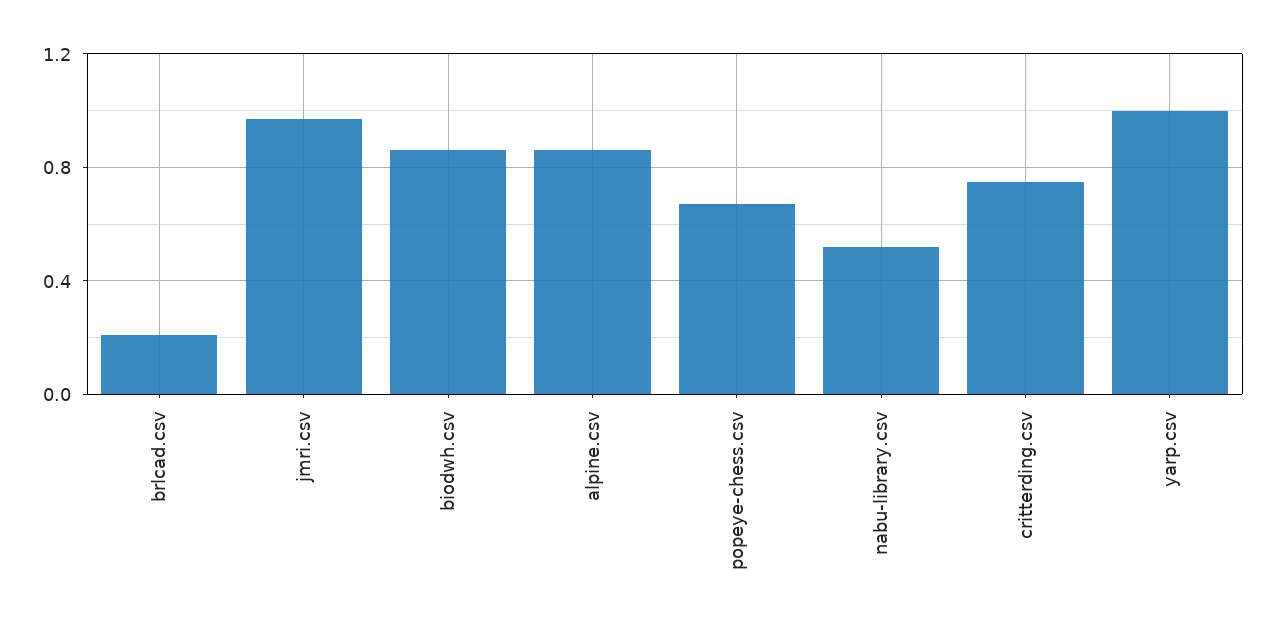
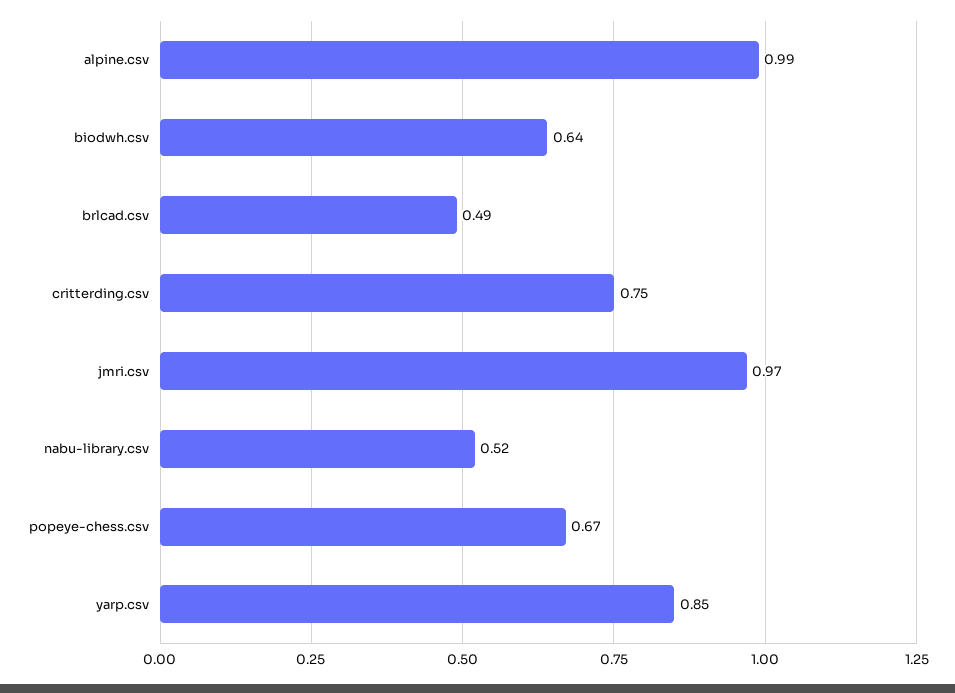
  {
-   "brlcad.csv": 0.2,
+   "brlcad.csv": 0.49,
    "jmri.csv": 0.97,
-   "biodwh.csv": 0.85,
+   "biodwh.csv": 0.64,
-   "alpine.csv": 0.85,
+   "alpine.csv": 0.99,
    "popeye-chess.csv": 0.67,
    "nabu-library.csv": 0.52,
    "critterding.csv": 0.75,
-   "yarp.csv": 1
+   "yarp.csv": 0.85
  }

